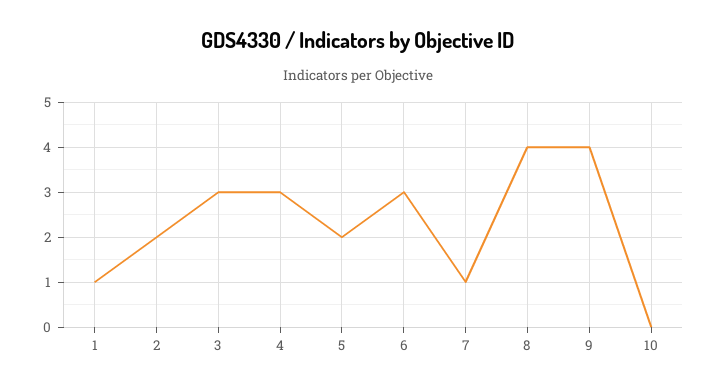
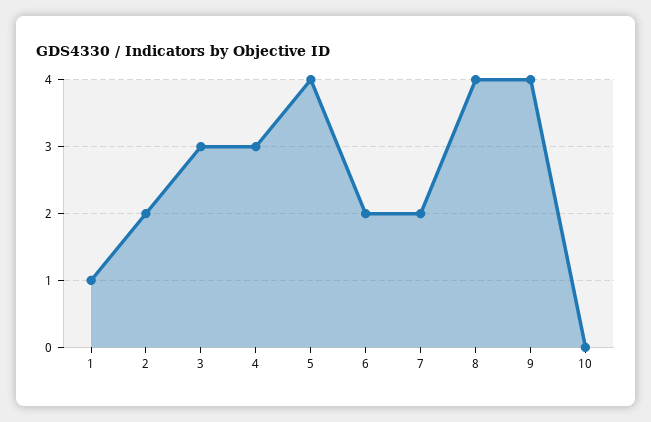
  {
    "1": 1,
    "2": 2,
    "3": 3,
    "4": 3,
-   "5": 2,
+   "5": 4,
-   "6": 3,
+   "6": 2,
-   "7": 1,
+   "7": 2,
    "8": 4,
    "9": 4,
    "10": 0
  }

